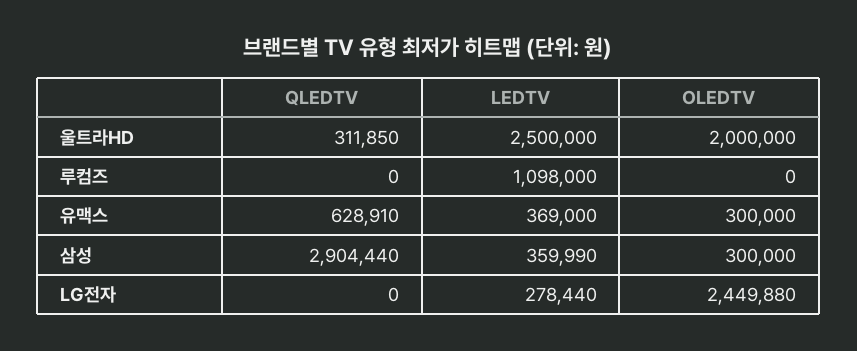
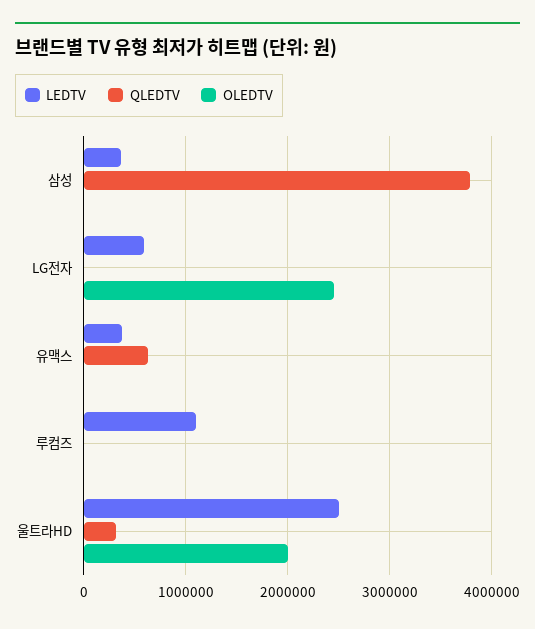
  {
    "QLEDTV": {
      "울트라HD": 311850,
      "루컴즈": 0,
      "유맥스": 628910,
-     "삼성": 2904440,
+     "삼성": 3800000,
      "LG전자": 0
    },
    "LEDTV": {
      "울트라HD": 2500000,
      "루컴즈": 1098000,
      "유맥스": 369000,
      "삼성": 359990,
-     "LG전자": 278440
+     "LG전자": 600000
    },
    "OLEDTV": {
      "울트라HD": 2000000,
      "루컴즈": 0,
-     "유맥스": 300000,
+     "유맥스": 0,
-     "삼성": 300000,
+     "삼성": 0,
      "LG전자": 2449880
    }
  }

